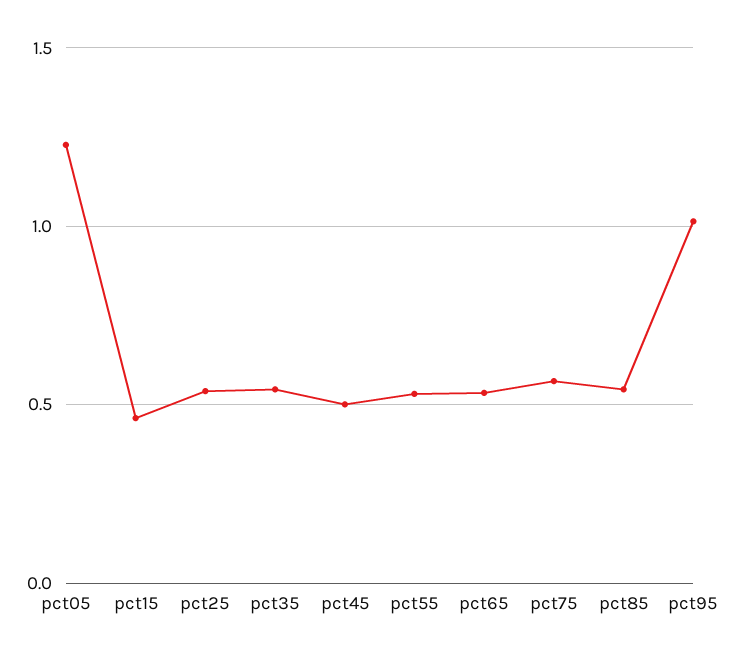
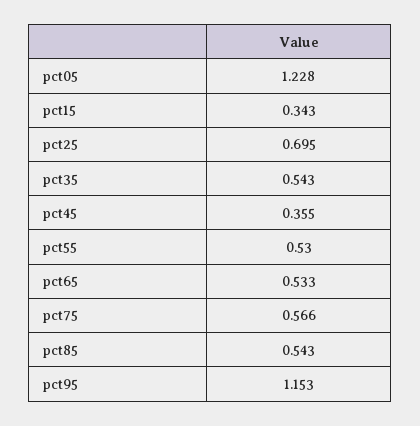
  {
    "pct05": 1.228,
-   "pct15": 0.45,
+   "pct15": 0.343,
-   "pct25": 0.55,
+   "pct25": 0.695,
    "pct35": 0.543,
-   "pct45": 0.5,
+   "pct45": 0.355,
    "pct55": 0.53,
    "pct65": 0.533,
    "pct75": 0.566,
    "pct85": 0.543,
-   "pct95": 1
+   "pct95": 1.153
  }

